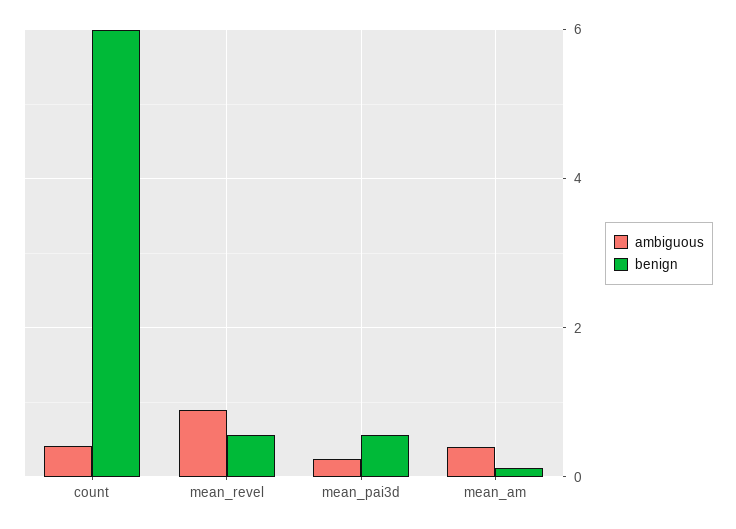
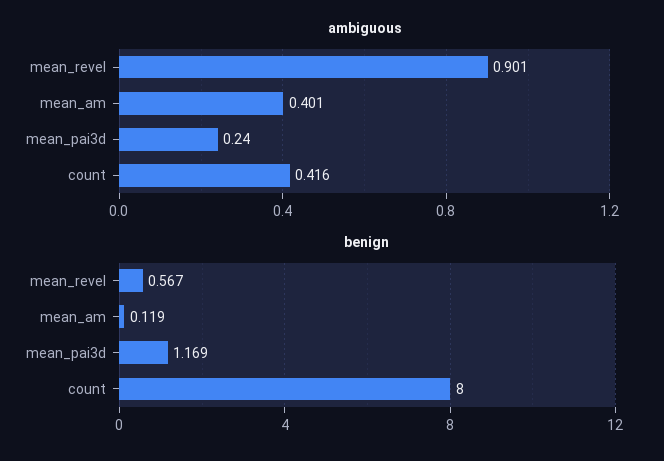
  {
    "ambiguous": {
      "count": 0.416,
      "mean_revel": 0.901,
      "mean_pai3d": 0.24,
      "mean_am": 0.401
    },
    "benign": {
-     "count": 6,
+     "count": 8,
      "mean_revel": 0.567,
-     "mean_pai3d": 0.6,
+     "mean_pai3d": 1.169,
      "mean_am": 0.119
    }
  }

